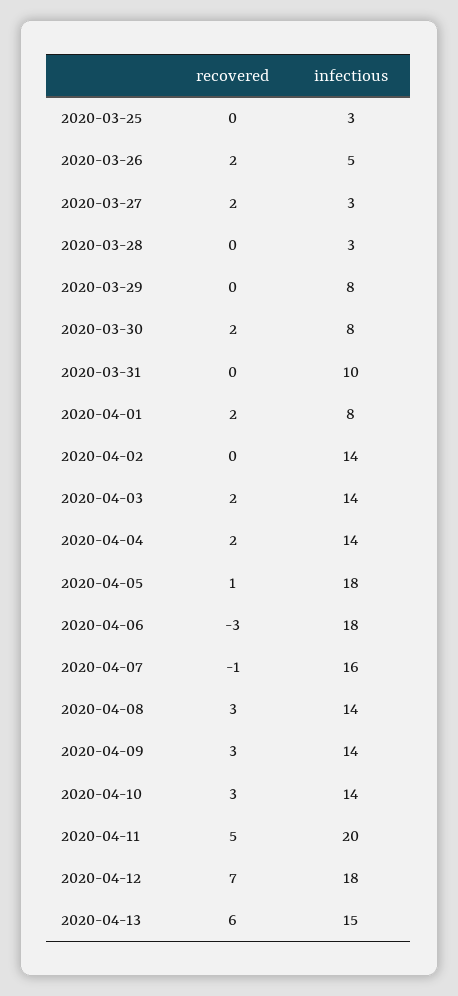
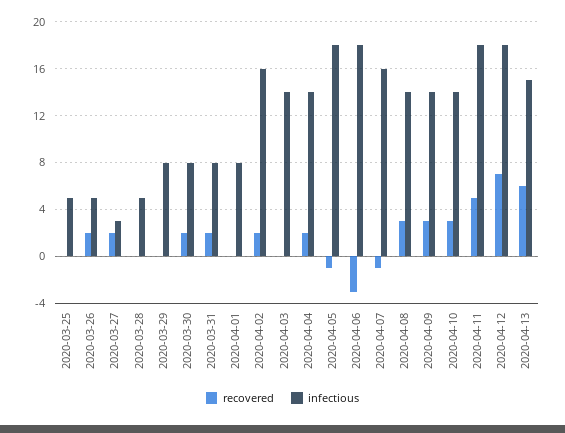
  {
    "recovered": {
      "2020-03-25": 0,
      "2020-03-26": 2,
      "2020-03-27": 2,
      "2020-03-28": 0,
      "2020-03-29": 0,
      "2020-03-30": 2,
-     "2020-03-31": 0,
+     "2020-03-31": 2,
-     "2020-04-01": 2,
+     "2020-04-01": 0,
-     "2020-04-02": 0,
+     "2020-04-02": 2,
-     "2020-04-03": 2,
+     "2020-04-03": 0,
      "2020-04-04": 2,
-     "2020-04-05": 1,
+     "2020-04-05": -1,
      "2020-04-06": -3,
      "2020-04-07": -1,
      "2020-04-08": 3,
      "2020-04-09": 3,
      "2020-04-10": 3,
      "2020-04-11": 5,
      "2020-04-12": 7,
      "2020-04-13": 6
    },
    "infectious": {
-     "2020-03-25": 3,
+     "2020-03-25": 5,
      "2020-03-26": 5,
      "2020-03-27": 3,
-     "2020-03-28": 3,
+     "2020-03-28": 5,
      "2020-03-29": 8,
      "2020-03-30": 8,
-     "2020-03-31": 10,
+     "2020-03-31": 8,
      "2020-04-01": 8,
-     "2020-04-02": 14,
+     "2020-04-02": 16,
      "2020-04-03": 14,
      "2020-04-04": 14,
      "2020-04-05": 18,
      "2020-04-06": 18,
      "2020-04-07": 16,
      "2020-04-08": 14,
      "2020-04-09": 14,
      "2020-04-10": 14,
-     "2020-04-11": 20,
+     "2020-04-11": 18,
      "2020-04-12": 18,
      "2020-04-13": 15
    }
  }

